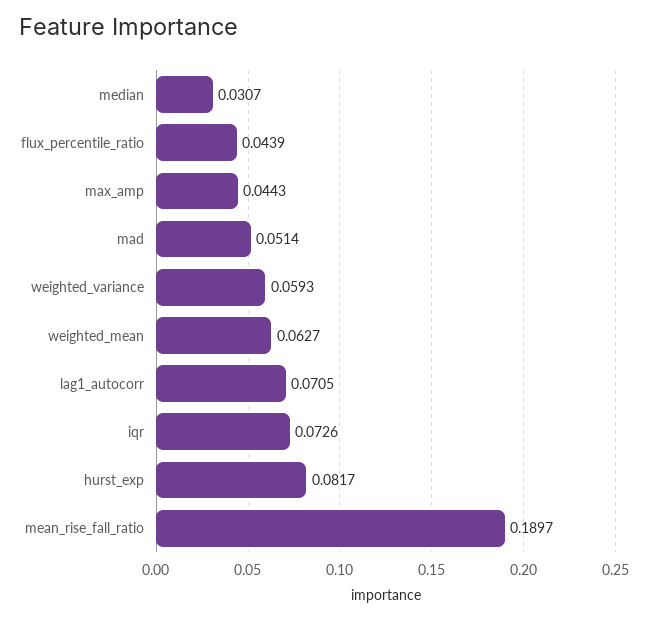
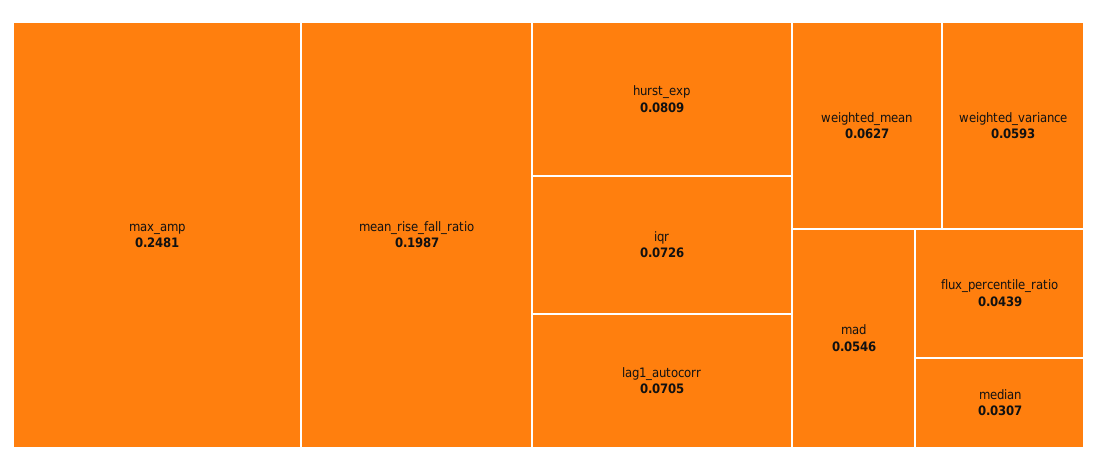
  {
    "median": 0.0307,
    "flux_percentile_ratio": 0.0439,
-   "max_amp": 0.0443,
+   "max_amp": 0.2481,
-   "mad": 0.0514,
+   "mad": 0.0546,
    "weighted_variance": 0.0593,
    "weighted_mean": 0.0627,
    "lag1_autocorr": 0.0705,
    "iqr": 0.0726,
-   "hurst_exp": 0.0817,
+   "hurst_exp": 0.0809,
-   "mean_rise_fall_ratio": 0.1897
+   "mean_rise_fall_ratio": 0.1987
  }

